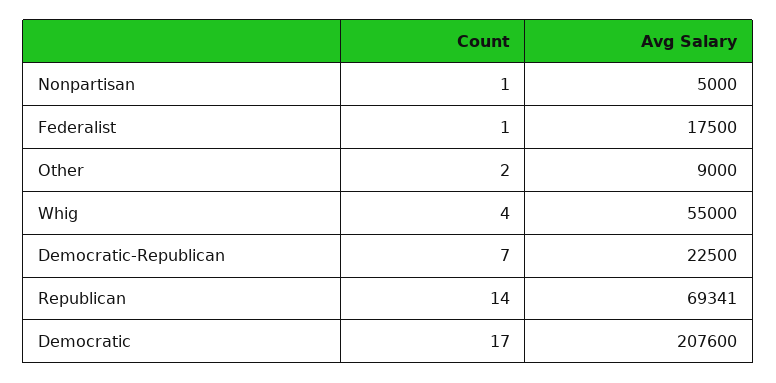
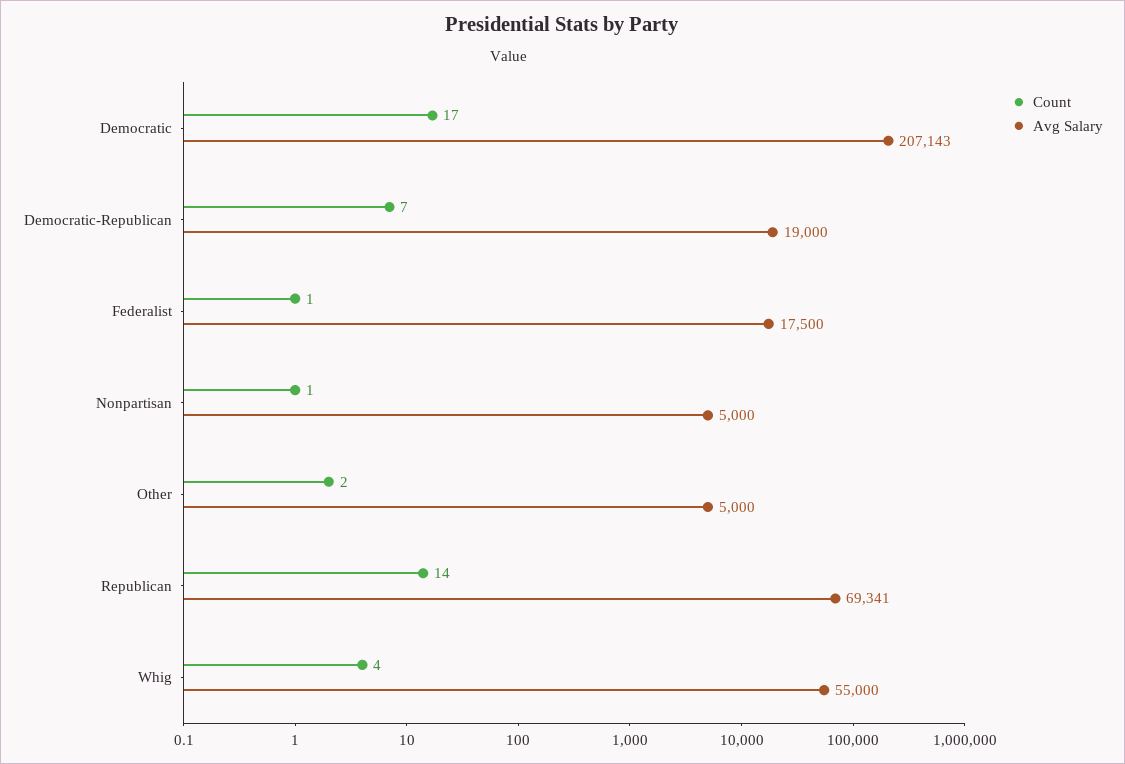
  {
    "Count": {
      "Nonpartisan": 1,
      "Federalist": 1,
      "Other": 2,
      "Whig": 4,
      "Democratic-Republican": 7,
      "Republican": 14,
      "Democratic": 17
    },
    "Avg Salary": {
      "Nonpartisan": 5000,
      "Federalist": 17500,
-     "Other": 9000,
+     "Other": 5000,
      "Whig": 55000,
-     "Democratic-Republican": 22500,
+     "Democratic-Republican": 19000,
      "Republican": 69341,
-     "Democratic": 207600
+     "Democratic": 207143
    }
  }

